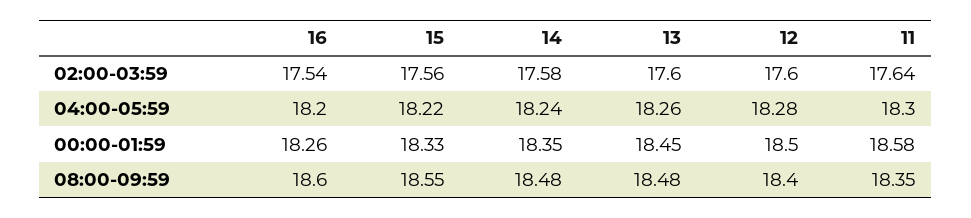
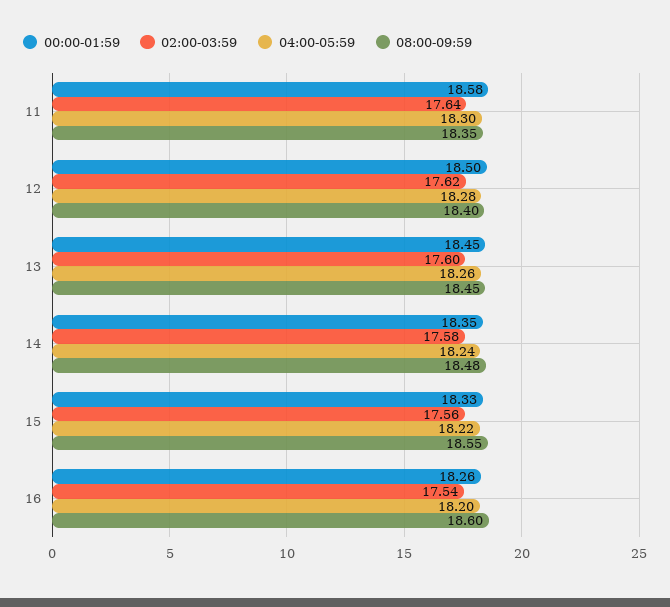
  {
    "02:00-03:59": {
      "16": 17.54,
      "15": 17.56,
      "14": 17.58,
      "13": 17.6,
-     "12": 17.6,
+     "12": 17.62,
      "11": 17.64
    },
    "04:00-05:59": {
      "16": 18.2,
      "15": 18.22,
      "14": 18.24,
      "13": 18.26,
      "12": 18.28,
      "11": 18.3
    },
    "00:00-01:59": {
      "16": 18.26,
      "15": 18.33,
      "14": 18.35,
      "13": 18.45,
      "12": 18.5,
      "11": 18.58
    },
    "08:00-09:59": {
      "16": 18.6,
      "15": 18.55,
      "14": 18.48,
-     "13": 18.48,
+     "13": 18.45,
      "12": 18.4,
      "11": 18.35
    }
  }

